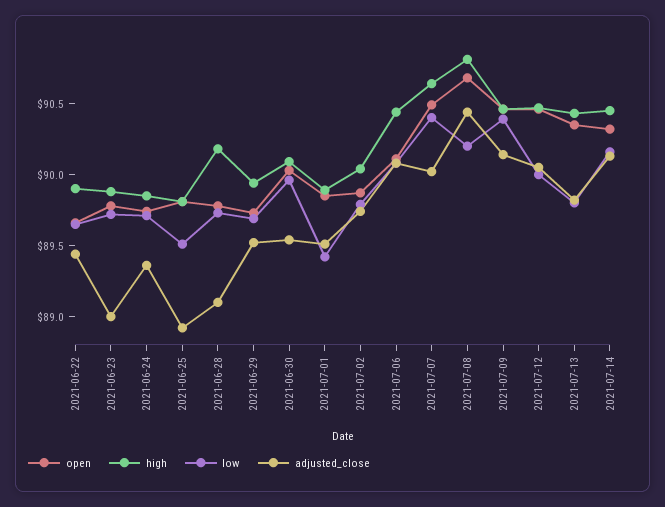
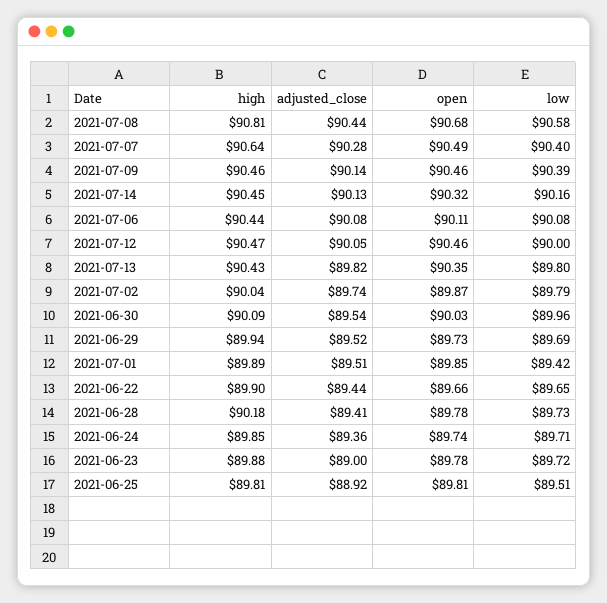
  {
    "open": {
      "2021-06-22": 89.66,
      "2021-06-23": 89.78,
      "2021-06-24": 89.74,
      "2021-06-25": 89.81,
      "2021-06-28": 89.78,
      "2021-06-29": 89.73,
      "2021-06-30": 90.03,
      "2021-07-01": 89.85,
      "2021-07-02": 89.87,
      "2021-07-06": 90.11,
      "2021-07-07": 90.49,
      "2021-07-08": 90.68,
      "2021-07-09": 90.46,
      "2021-07-12": 90.46,
      "2021-07-13": 90.35,
      "2021-07-14": 90.32
    },
    "high": {
      "2021-06-22": 89.9,
      "2021-06-23": 89.88,
      "2021-06-24": 89.85,
      "2021-06-25": 89.81,
      "2021-06-28": 90.18,
      "2021-06-29": 89.94,
      "2021-06-30": 90.09,
      "2021-07-01": 89.89,
      "2021-07-02": 90.04,
      "2021-07-06": 90.44,
      "2021-07-07": 90.64,
      "2021-07-08": 90.81,
      "2021-07-09": 90.46,
      "2021-07-12": 90.47,
      "2021-07-13": 90.43,
      "2021-07-14": 90.45
    },
    "low": {
      "2021-06-22": 89.65,
      "2021-06-23": 89.72,
      "2021-06-24": 89.71,
      "2021-06-25": 89.51,
      "2021-06-28": 89.73,
      "2021-06-29": 89.69,
      "2021-06-30": 89.96,
      "2021-07-01": 89.42,
      "2021-07-02": 89.79,
      "2021-07-06": 90.08,
      "2021-07-07": 90.4,
-     "2021-07-08": 90.2,
+     "2021-07-08": 90.58,
      "2021-07-09": 90.39,
      "2021-07-12": 90,
      "2021-07-13": 89.8,
      "2021-07-14": 90.16
    },
    "adjusted_close": {
      "2021-06-22": 89.44,
      "2021-06-23": 89,
      "2021-06-24": 89.36,
      "2021-06-25": 88.92,
-     "2021-06-28": 89.1,
+     "2021-06-28": 89.41,
      "2021-06-29": 89.52,
      "2021-06-30": 89.54,
      "2021-07-01": 89.51,
      "2021-07-02": 89.74,
      "2021-07-06": 90.08,
-     "2021-07-07": 90,
+     "2021-07-07": 90.28,
      "2021-07-08": 90.44,
      "2021-07-09": 90.14,
      "2021-07-12": 90.05,
      "2021-07-13": 89.82,
      "2021-07-14": 90.13
    }
  }

